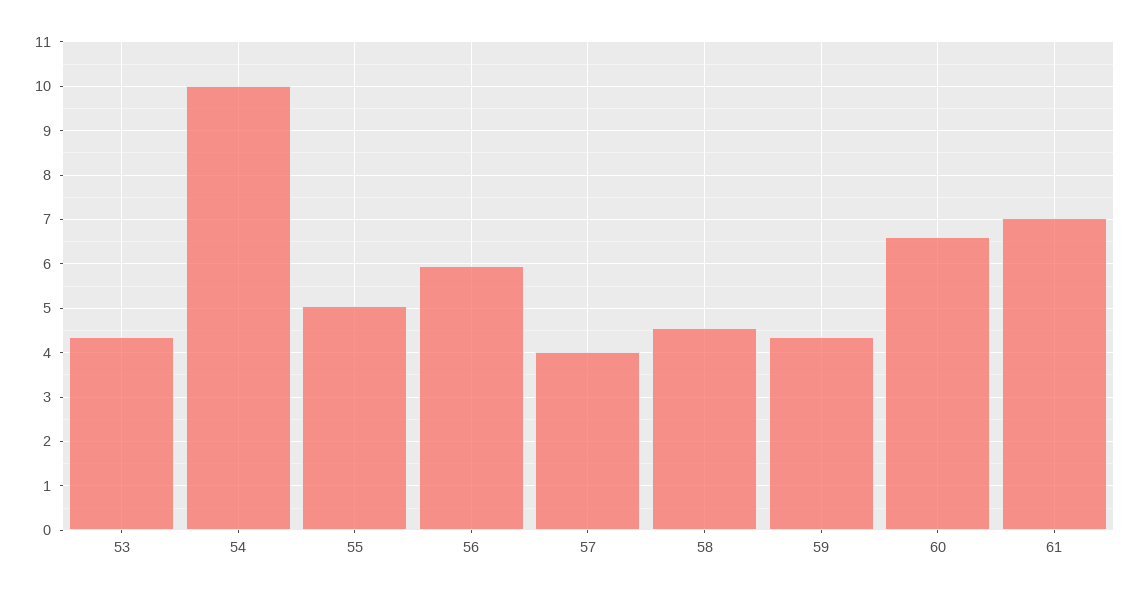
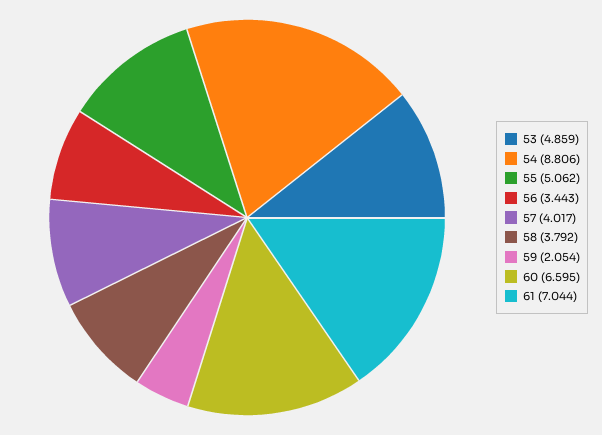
  {
-   "53": 4.4,
+   "53": 4.859,
-   "54": 10,
+   "54": 8.806,
    "55": 5.062,
-   "56": 6,
+   "56": 3.443,
    "57": 4.017,
-   "58": 4.6,
+   "58": 3.792,
-   "59": 4.4,
+   "59": 2.054,
    "60": 6.595,
    "61": 7.044
  }

